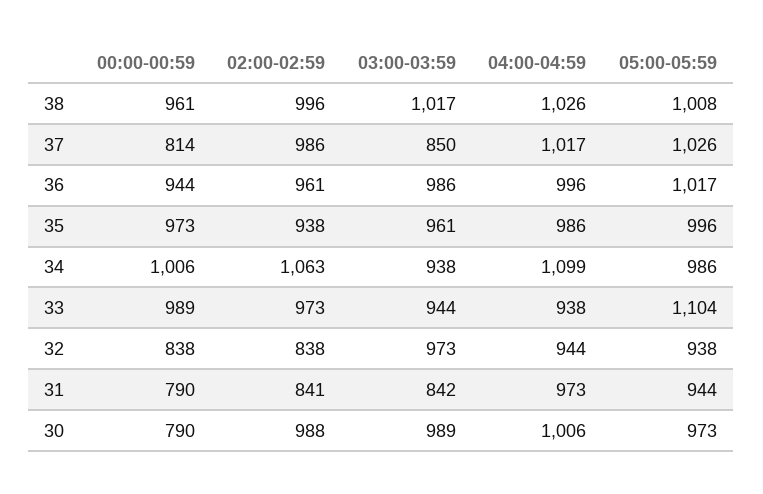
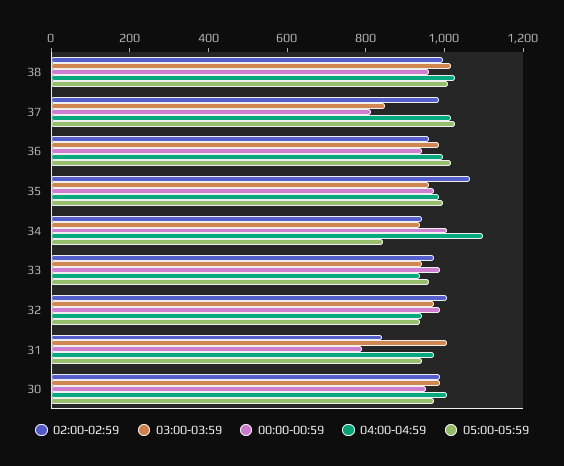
  {
    "00:00-00:59": {
      "38": 961,
      "37": 814,
      "36": 944,
      "35": 973,
      "34": 1006,
      "33": 989,
-     "32": 838,
+     "32": 1000,
      "31": 790,
-     "30": 790
+     "30": 950
    },
    "02:00-02:59": {
      "38": 996,
      "37": 986,
      "36": 961,
-     "35": 938,
+     "35": 1050,
-     "34": 1063,
+     "34": 950,
      "33": 973,
-     "32": 838,
+     "32": 1000,
      "31": 841,
      "30": 988
    },
    "03:00-03:59": {
      "38": 1017,
      "37": 850,
      "36": 986,
      "35": 961,
      "34": 938,
      "33": 944,
      "32": 973,
-     "31": 842,
+     "31": 1000,
      "30": 989
    },
    "04:00-04:59": {
      "38": 1026,
      "37": 1017,
      "36": 996,
      "35": 986,
      "34": 1099,
      "33": 938,
      "32": 944,
      "31": 973,
      "30": 1006
    },
    "05:00-05:59": {
      "38": 1008,
      "37": 1026,
      "36": 1017,
      "35": 996,
-     "34": 986,
+     "34": 850,
-     "33": 1104,
+     "33": 950,
      "32": 938,
      "31": 944,
      "30": 973
    }
  }

